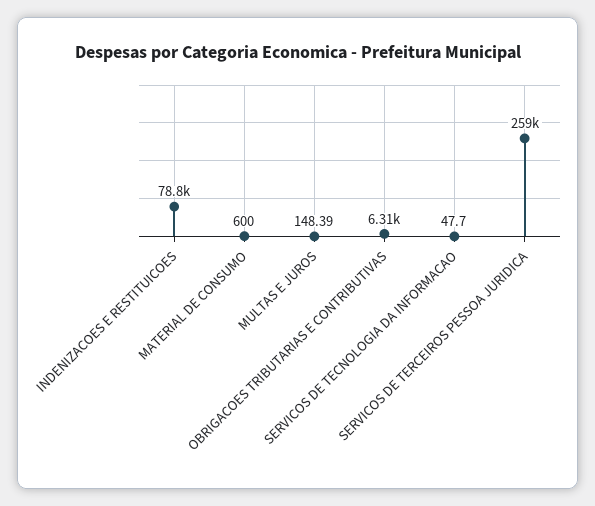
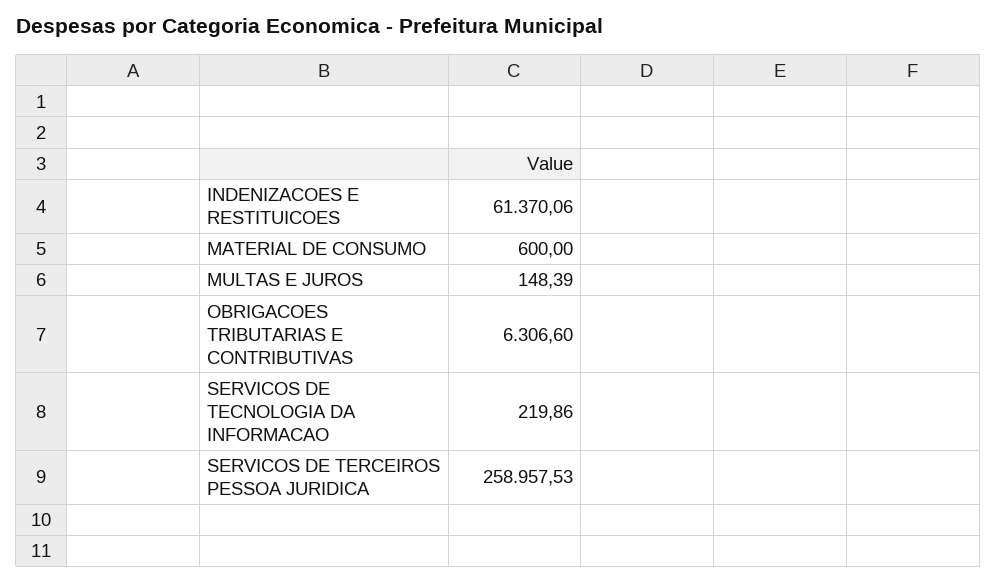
  {
-   "INDENIZACOES E RESTITUICOES": 78800,
+   "INDENIZACOES E RESTITUICOES": 61370.06,
    "MATERIAL DE CONSUMO": 600,
    "MULTAS E JUROS": 148.39,
    "OBRIGACOES TRIBUTARIAS E CONTRIBUTIVAS": 6306.6,
-   "SERVICOS DE TECNOLOGIA DA INFORMACAO": 47.7,
+   "SERVICOS DE TECNOLOGIA DA INFORMACAO": 219.86,
    "SERVICOS DE TERCEIROS PESSOA JURIDICA": 258957.53
  }

